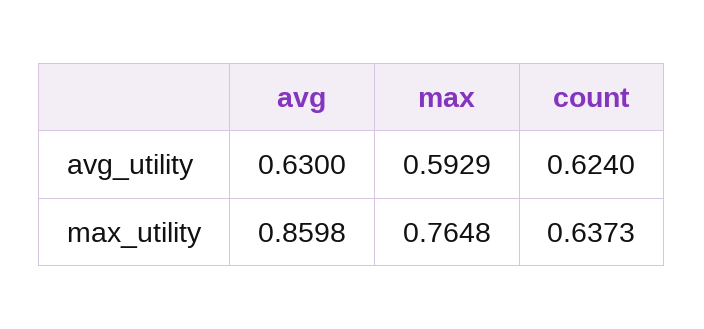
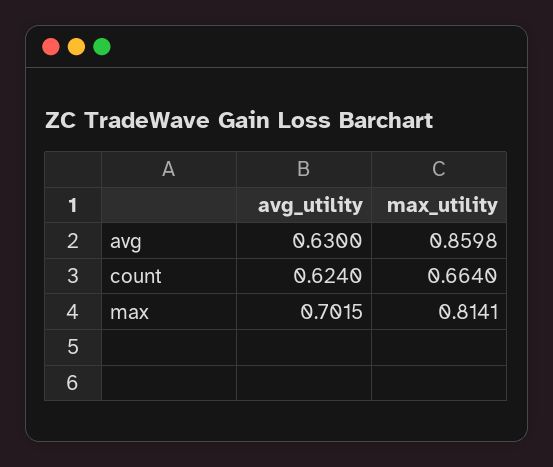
  {
    "avg": {
      "avg_utility": 0.63,
      "max_utility": 0.8598
    },
    "max": {
-     "avg_utility": 0.5929,
+     "avg_utility": 0.7015,
-     "max_utility": 0.7648
+     "max_utility": 0.8141
    },
    "count": {
      "avg_utility": 0.624,
-     "max_utility": 0.6373
+     "max_utility": 0.664
    }
  }

